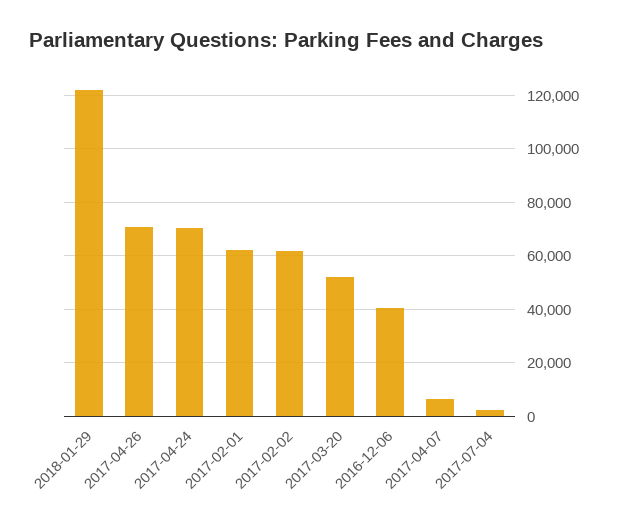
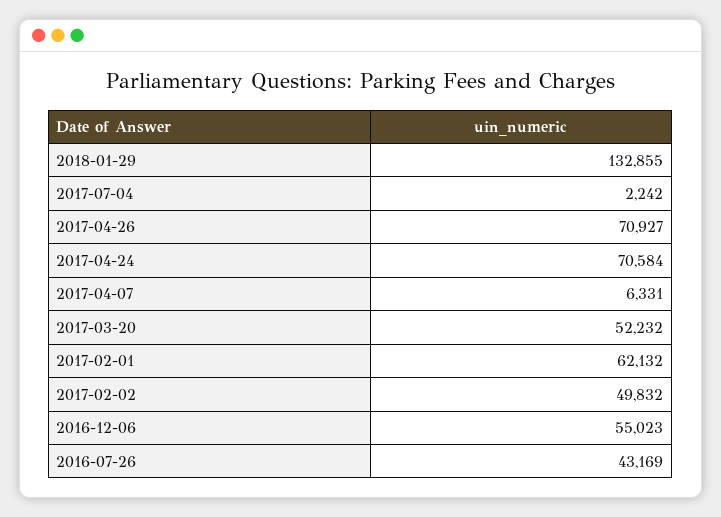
  {
-   "2018-01-29": 122500,
+   "2018-01-29": 132855,
    "2017-04-26": 70927,
    "2017-04-24": 70584,
    "2017-02-01": 62132,
-   "2017-02-02": 62500,
+   "2017-02-02": 49832,
    "2017-03-20": 52232,
-   "2016-12-06": 40000,
+   "2016-12-06": 55023,
    "2017-04-07": 6331,
-   "2017-07-04": 2242
+   "2017-07-04": 2242,
+   "2016-07-26": 43169
  }

